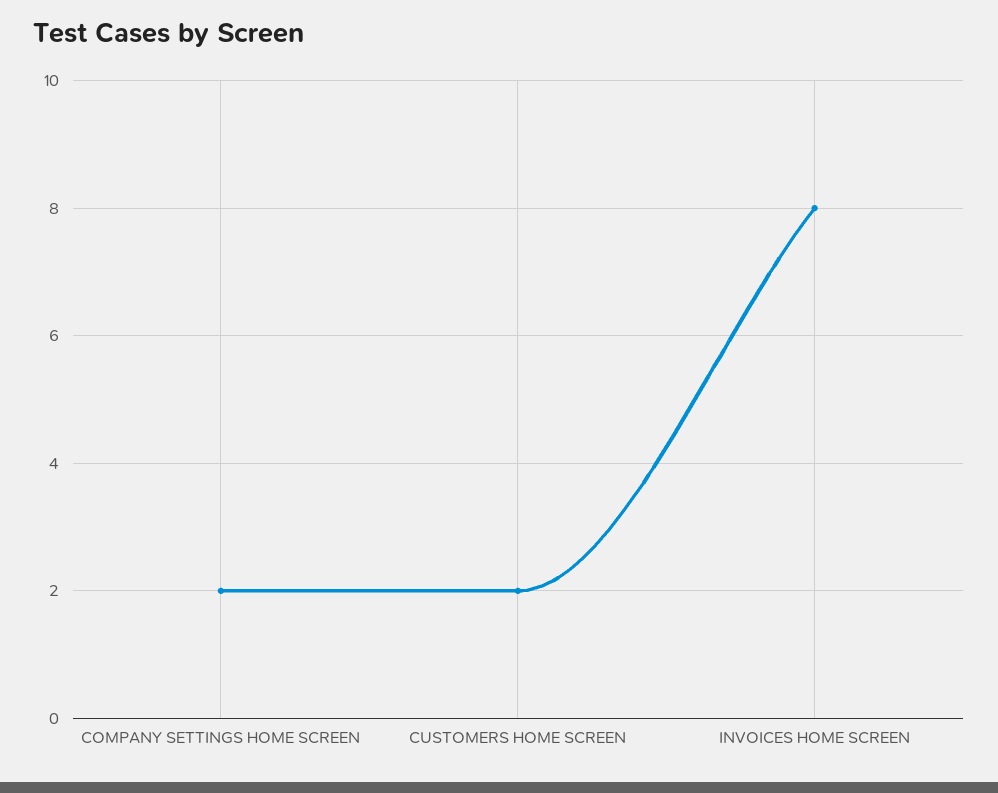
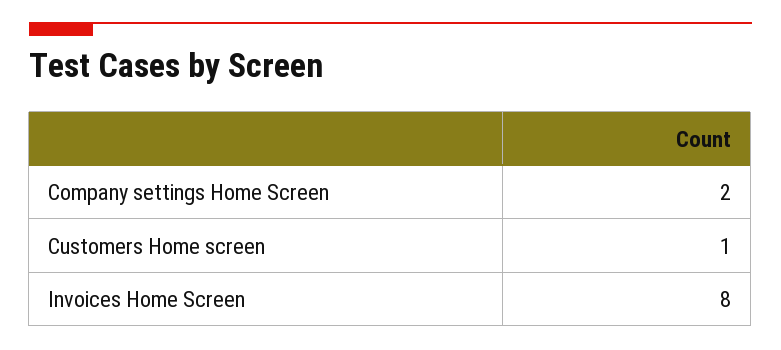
  {
    "COMPANY SETTINGS HOME SCREEN": 2,
-   "CUSTOMERS HOME SCREEN": 2,
+   "CUSTOMERS HOME SCREEN": 1,
    "INVOICES HOME SCREEN": 8
  }

